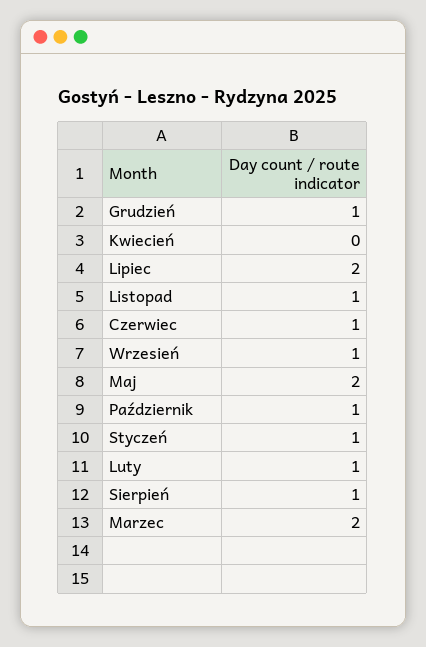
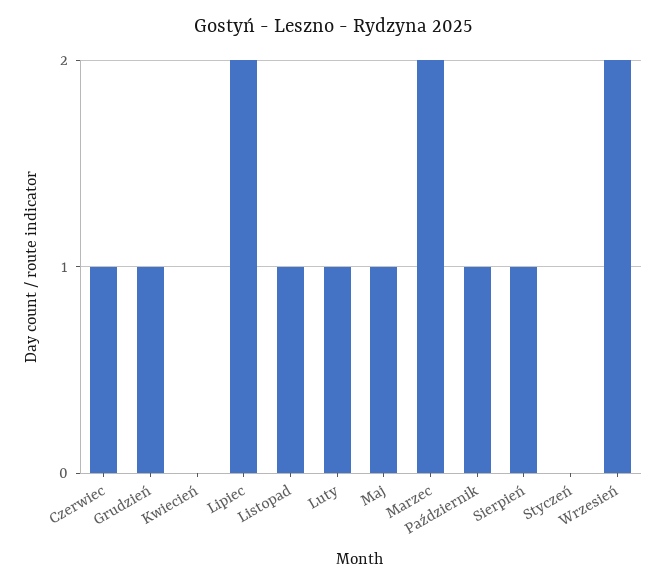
  {
    "Grudzień": 1,
    "Kwiecień": 0,
    "Lipiec": 2,
    "Listopad": 1,
    "Czerwiec": 1,
-   "Wrzesień": 1,
+   "Wrzesień": 2,
-   "Maj": 2,
+   "Maj": 1,
    "Październik": 1,
-   "Styczeń": 1,
+   "Styczeń": 0,
    "Luty": 1,
    "Sierpień": 1,
    "Marzec": 2
  }

